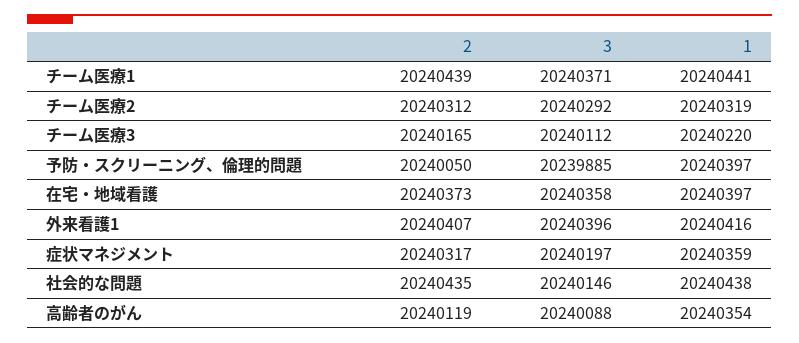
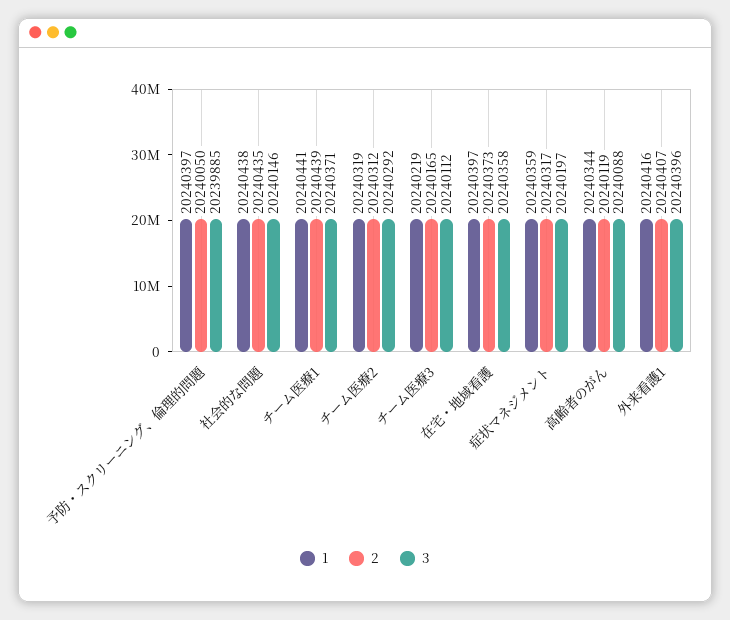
  {
    "2": {
      "チーム医療1": 20240439,
      "チーム医療2": 20240312,
      "チーム医療3": 20240165,
      "予防・スクリーニング、倫理的問題": 20240050,
      "在宅・地域看護": 20240373,
      "外来看護1": 20240407,
      "症状マネジメント": 20240317,
      "社会的な問題": 20240435,
      "高齢者のがん": 20240119
    },
    "3": {
      "チーム医療1": 20240371,
      "チーム医療2": 20240292,
      "チーム医療3": 20240112,
      "予防・スクリーニング、倫理的問題": 20239885,
      "在宅・地域看護": 20240358,
      "外来看護1": 20240396,
      "症状マネジメント": 20240197,
      "社会的な問題": 20240146,
      "高齢者のがん": 20240088
    },
    "1": {
      "チーム医療1": 20240441,
      "チーム医療2": 20240319,
-     "チーム医療3": 20240220,
+     "チーム医療3": 20240219,
      "予防・スクリーニング、倫理的問題": 20240397,
      "在宅・地域看護": 20240397,
      "外来看護1": 20240416,
      "症状マネジメント": 20240359,
      "社会的な問題": 20240438,
-     "高齢者のがん": 20240354
+     "高齢者のがん": 20240344
    }
  }

